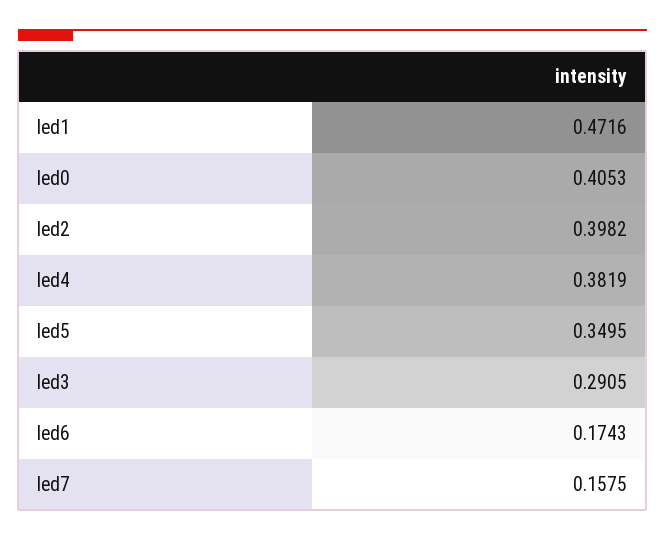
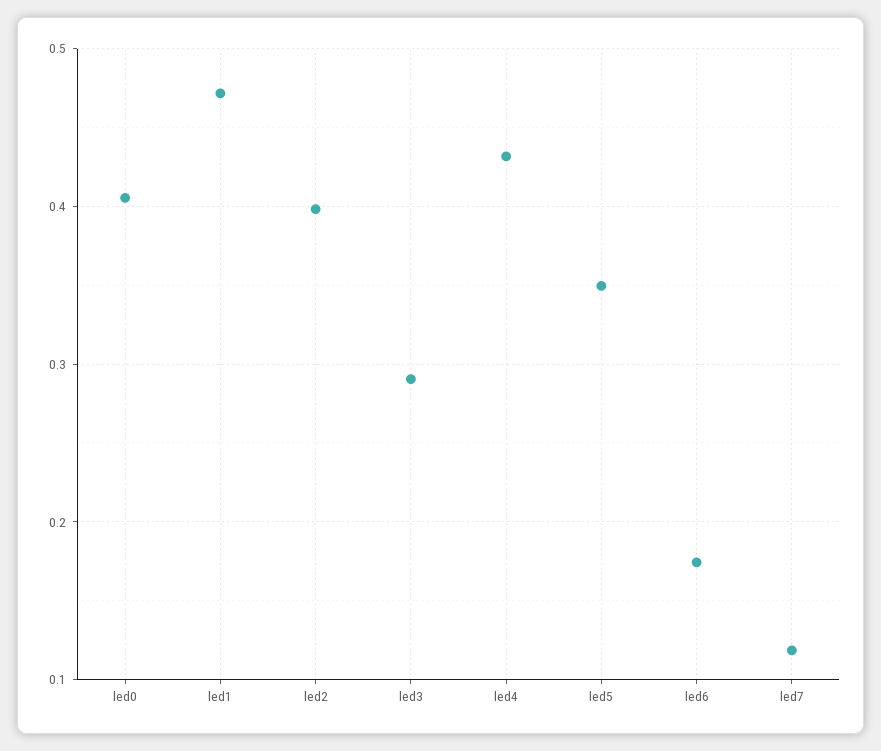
  {
    "led1": 0.4716,
    "led0": 0.4053,
    "led2": 0.3982,
-   "led4": 0.3819,
+   "led4": 0.43,
    "led5": 0.3495,
    "led3": 0.2905,
    "led6": 0.1743,
-   "led7": 0.1575
+   "led7": 0.12
  }

